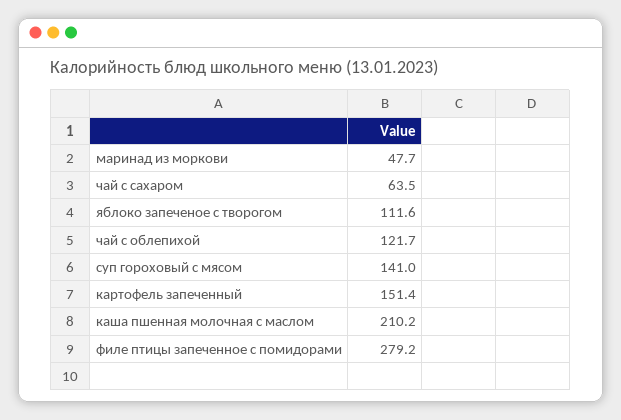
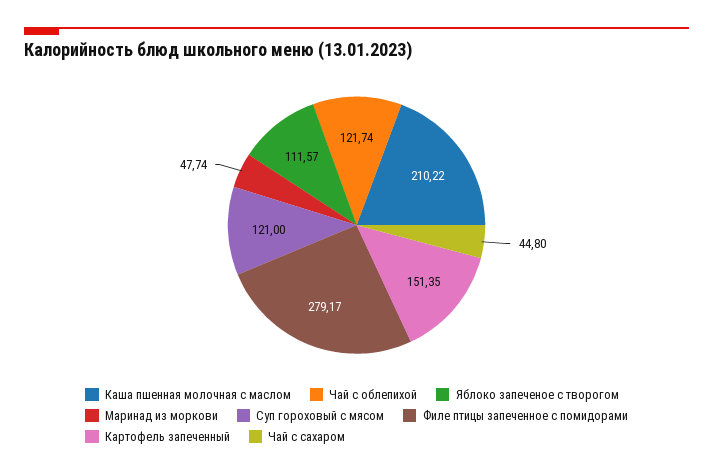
  {
    "маринад из моркови": 47.74,
-   "чай с сахаром": 63.5,
+   "чай с сахаром": 44.8,
    "яблоко запеченое с творогом": 111.57,
    "чай с облепихой": 121.74,
-   "суп гороховый с мясом": 141,
+   "суп гороховый с мясом": 121,
    "картофель запеченный": 151.35,
    "каша пшенная молочная с маслом": 210.22,
    "филе птицы запеченное с помидорами": 279.17
  }

